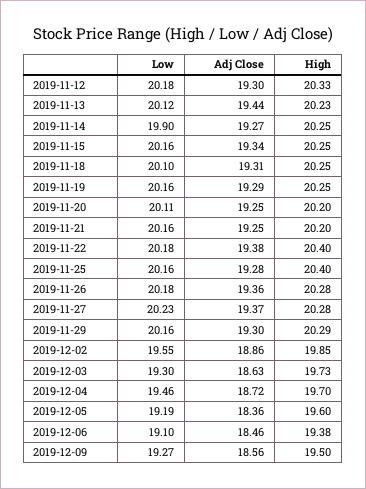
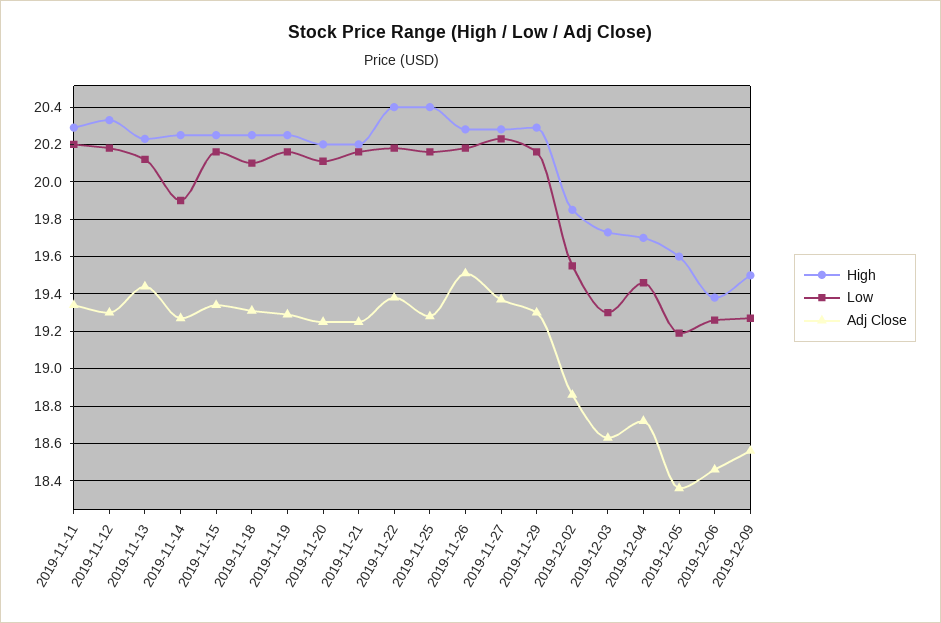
  {
    "Low": {
      "2019-11-12": 20.18,
      "2019-11-13": 20.12,
      "2019-11-14": 19.9,
      "2019-11-15": 20.16,
      "2019-11-18": 20.1,
      "2019-11-19": 20.16,
      "2019-11-20": 20.11,
      "2019-11-21": 20.16,
      "2019-11-22": 20.18,
      "2019-11-25": 20.16,
      "2019-11-26": 20.18,
      "2019-11-27": 20.23,
      "2019-11-29": 20.16,
      "2019-12-02": 19.55,
      "2019-12-03": 19.3,
      "2019-12-04": 19.46,
      "2019-12-05": 19.19,
-     "2019-12-06": 19.1,
+     "2019-12-06": 19.25,
-     "2019-12-09": 19.27
+     "2019-12-09": 19.27,
+     "2019-11-11": 20.2
    },
    "Adj Close": {
      "2019-11-12": 19.3,
      "2019-11-13": 19.44,
      "2019-11-14": 19.27,
      "2019-11-15": 19.34,
      "2019-11-18": 19.31,
      "2019-11-19": 19.29,
      "2019-11-20": 19.25,
      "2019-11-21": 19.25,
      "2019-11-22": 19.38,
      "2019-11-25": 19.28,
-     "2019-11-26": 19.36,
+     "2019-11-26": 19.5,
      "2019-11-27": 19.37,
      "2019-11-29": 19.3,
      "2019-12-02": 18.86,
      "2019-12-03": 18.63,
      "2019-12-04": 18.72,
      "2019-12-05": 18.36,
      "2019-12-06": 18.46,
-     "2019-12-09": 18.56
+     "2019-12-09": 18.56,
+     "2019-11-11": 19.35
    },
    "High": {
      "2019-11-12": 20.33,
      "2019-11-13": 20.23,
      "2019-11-14": 20.25,
      "2019-11-15": 20.25,
      "2019-11-18": 20.25,
      "2019-11-19": 20.25,
      "2019-11-20": 20.2,
      "2019-11-21": 20.2,
      "2019-11-22": 20.4,
      "2019-11-25": 20.4,
      "2019-11-26": 20.28,
      "2019-11-27": 20.28,
      "2019-11-29": 20.29,
      "2019-12-02": 19.85,
      "2019-12-03": 19.73,
      "2019-12-04": 19.7,
      "2019-12-05": 19.6,
      "2019-12-06": 19.38,
-     "2019-12-09": 19.5
+     "2019-12-09": 19.5,
+     "2019-11-11": 20.3
    }
  }

